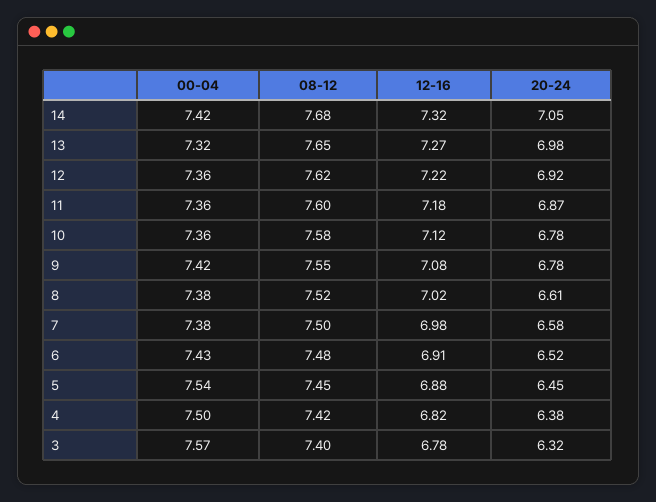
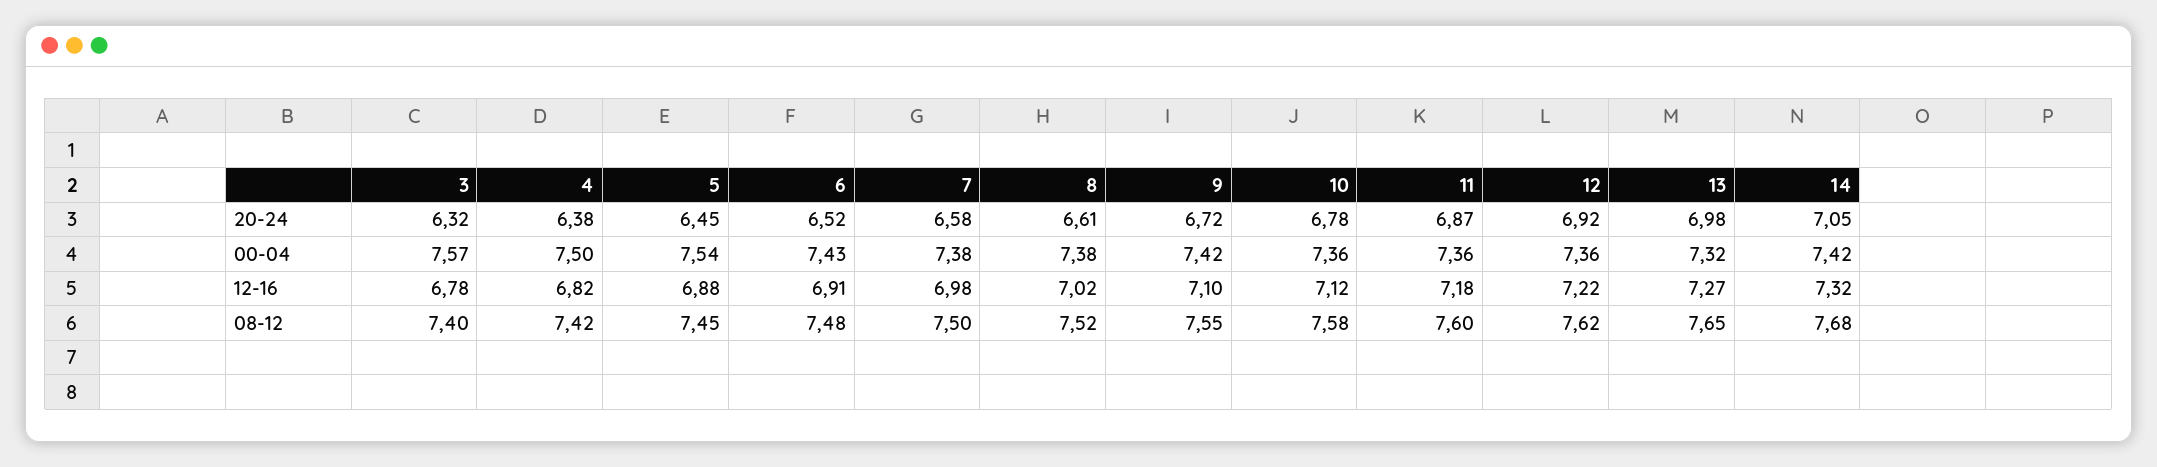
  {
    "00-04": {
      "14": 7.42,
      "13": 7.32,
      "12": 7.36,
      "11": 7.36,
      "10": 7.36,
      "9": 7.42,
      "8": 7.38,
      "7": 7.38,
      "6": 7.43,
      "5": 7.54,
      "4": 7.5,
      "3": 7.57
    },
    "08-12": {
      "14": 7.68,
      "13": 7.65,
      "12": 7.62,
      "11": 7.6,
      "10": 7.58,
      "9": 7.55,
      "8": 7.52,
      "7": 7.5,
      "6": 7.48,
      "5": 7.45,
      "4": 7.42,
      "3": 7.4
    },
    "12-16": {
      "14": 7.32,
      "13": 7.27,
      "12": 7.22,
      "11": 7.18,
      "10": 7.12,
-     "9": 7.08,
+     "9": 7.1,
      "8": 7.02,
      "7": 6.98,
      "6": 6.91,
      "5": 6.88,
      "4": 6.82,
      "3": 6.78
    },
    "20-24": {
      "14": 7.05,
      "13": 6.98,
      "12": 6.92,
      "11": 6.87,
      "10": 6.78,
-     "9": 6.78,
+     "9": 6.72,
      "8": 6.61,
      "7": 6.58,
      "6": 6.52,
      "5": 6.45,
      "4": 6.38,
      "3": 6.32
    }
  }

